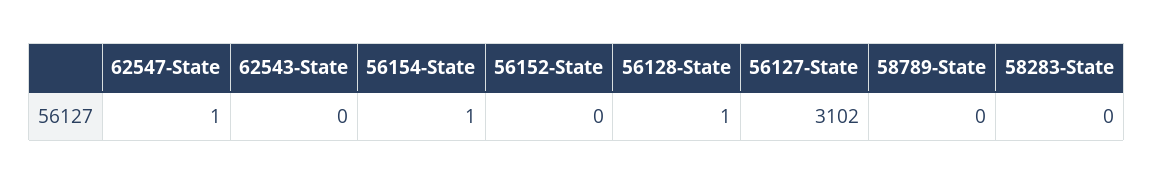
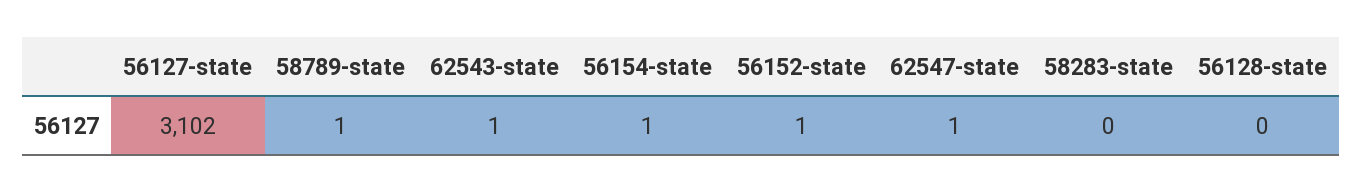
  {
    "62547-State": 1,
-   "62543-State": 0,
+   "62543-State": 1,
    "56154-State": 1,
-   "56152-State": 0,
+   "56152-State": 1,
-   "56128-State": 1,
+   "56128-State": 0,
    "56127-State": 3102,
-   "58789-State": 0,
+   "58789-State": 1,
    "58283-State": 0
  }

